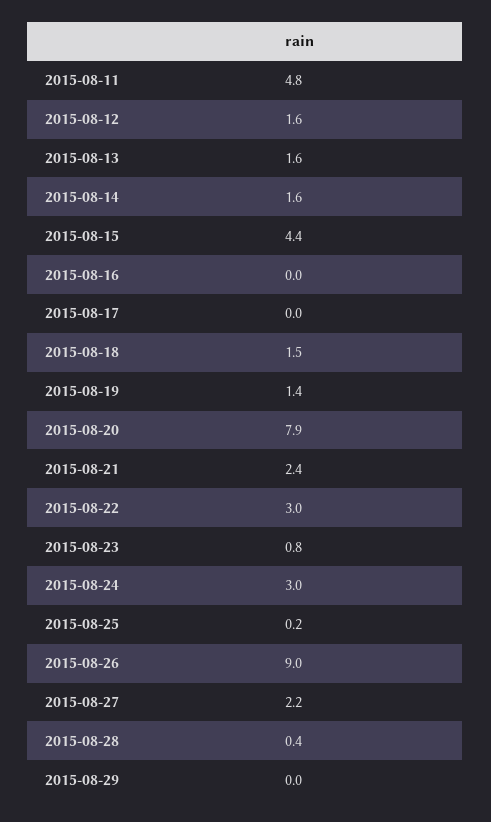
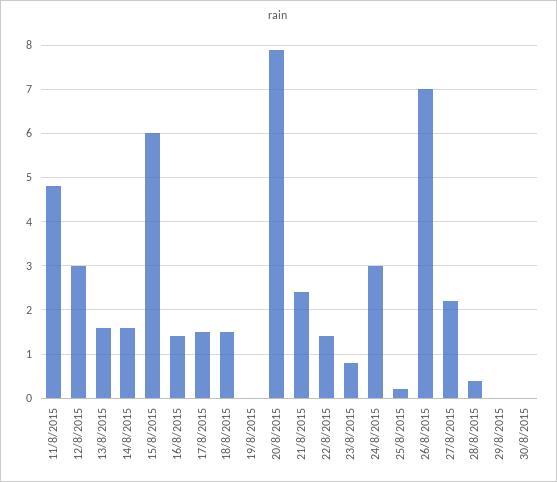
  {
    "2015-08-11": 4.8,
-   "2015-08-12": 1.6,
+   "2015-08-12": 3,
    "2015-08-13": 1.6,
    "2015-08-14": 1.6,
-   "2015-08-15": 4.4,
+   "2015-08-15": 6,
-   "2015-08-16": 0,
+   "2015-08-16": 1.5,
-   "2015-08-17": 0,
+   "2015-08-17": 1.5,
    "2015-08-18": 1.5,
-   "2015-08-19": 1.4,
+   "2015-08-19": 0,
    "2015-08-20": 7.9,
    "2015-08-21": 2.4,
-   "2015-08-22": 3,
+   "2015-08-22": 1.5,
    "2015-08-23": 0.8,
    "2015-08-24": 3,
    "2015-08-25": 0.2,
-   "2015-08-26": 9,
+   "2015-08-26": 7,
    "2015-08-27": 2.2,
    "2015-08-28": 0.4,
-   "2015-08-29": 0
+   "2015-08-29": 0,
+   "30/8/2015": 0
  }

